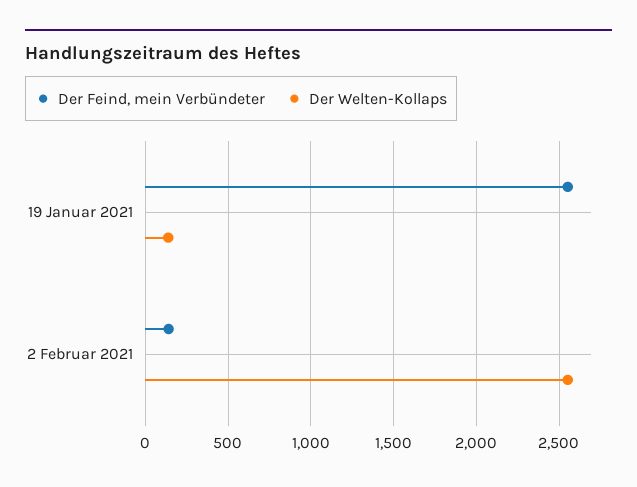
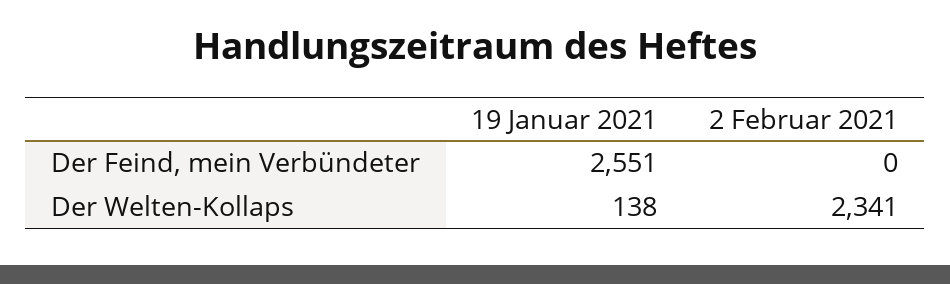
  {
    "Der Feind, mein Verbündeter": {
      "19 Januar 2021": 2551,
-     "2 Februar 2021": 150
+     "2 Februar 2021": 0
    },
    "Der Welten-Kollaps": {
      "19 Januar 2021": 138,
-     "2 Februar 2021": 2550
+     "2 Februar 2021": 2341
    }
  }

